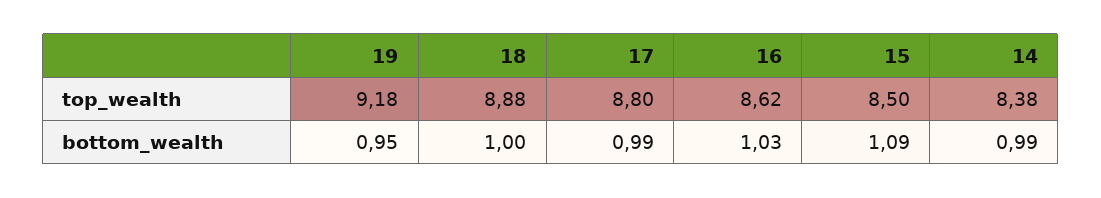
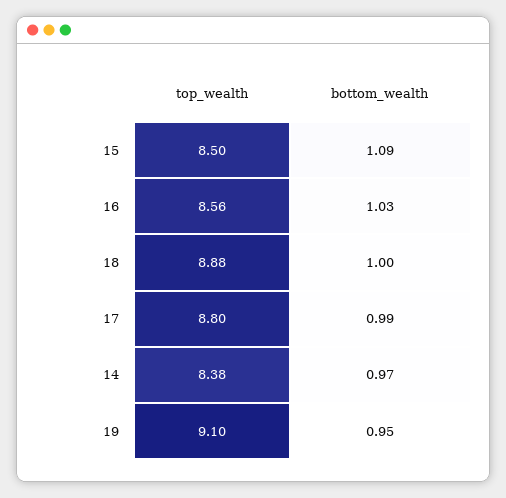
  {
    "19": {
-     "top_wealth": 9.18,
+     "top_wealth": 9.1,
      "bottom_wealth": 0.95
    },
    "18": {
      "top_wealth": 8.88,
      "bottom_wealth": 1
    },
    "17": {
      "top_wealth": 8.8,
      "bottom_wealth": 0.99
    },
    "16": {
-     "top_wealth": 8.62,
+     "top_wealth": 8.56,
      "bottom_wealth": 1.03
    },
    "15": {
      "top_wealth": 8.5,
      "bottom_wealth": 1.09
    },
    "14": {
      "top_wealth": 8.38,
-     "bottom_wealth": 0.99
+     "bottom_wealth": 0.97
    }
  }

